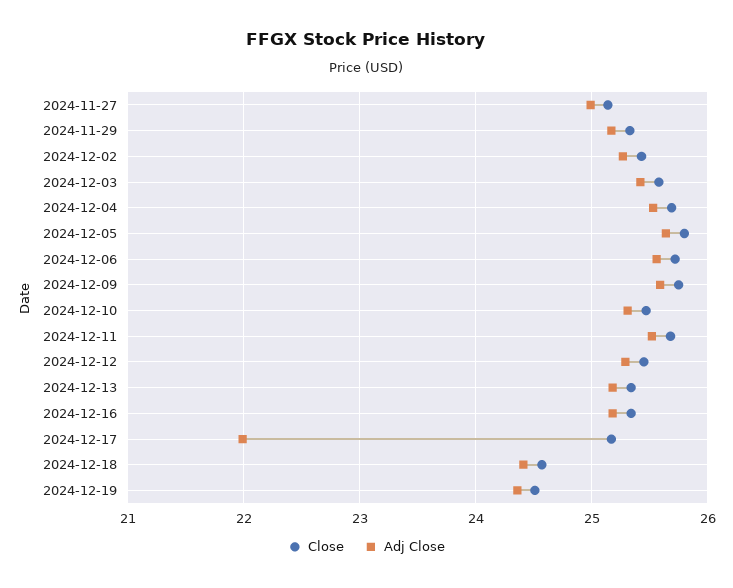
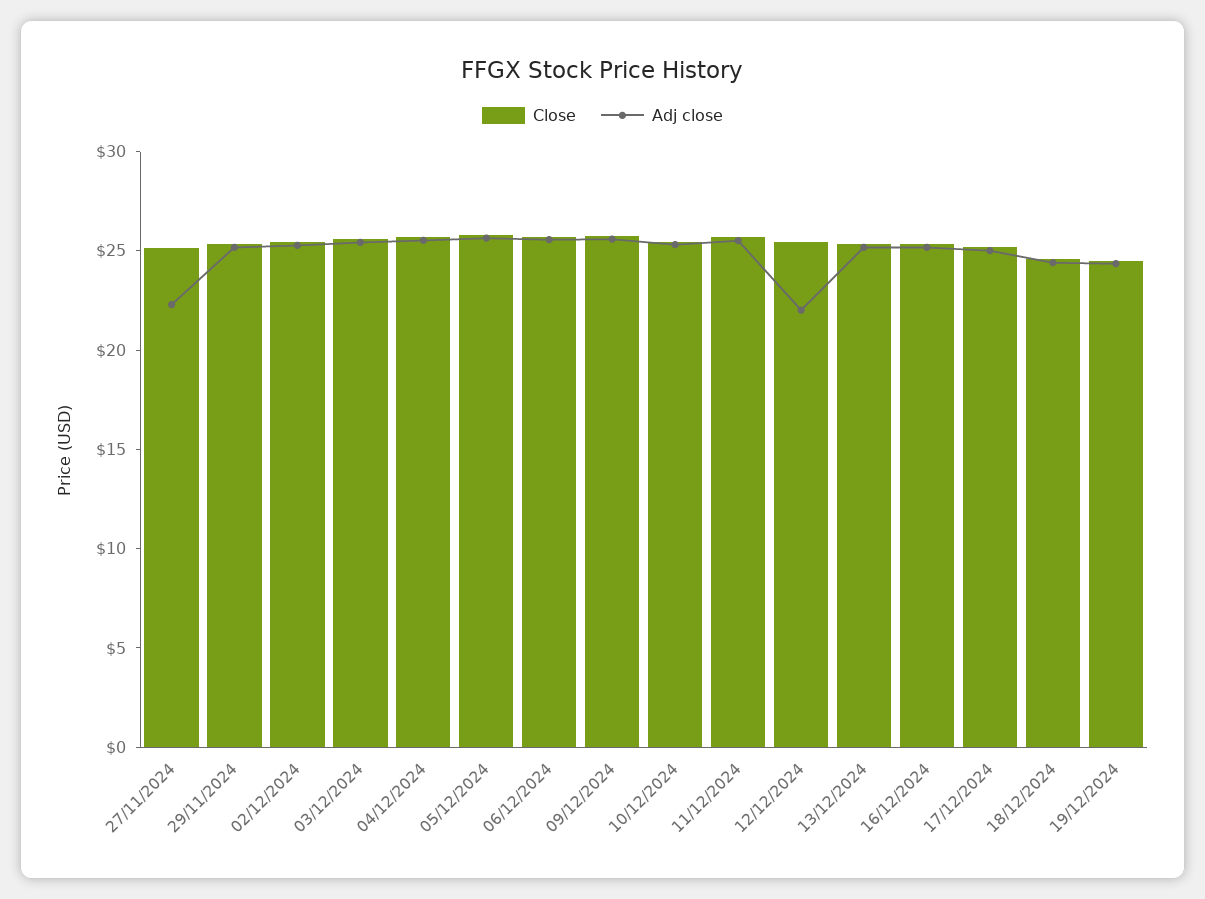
  {
    "Close": {
      "2024-11-27": 25.1,
      "2024-11-29": 25.3,
      "2024-12-02": 25.4,
      "2024-12-03": 25.6,
      "2024-12-04": 25.7,
      "2024-12-05": 25.8,
      "2024-12-06": 25.7,
      "2024-12-09": 25.8,
      "2024-12-10": 25.5,
      "2024-12-11": 25.7,
      "2024-12-12": 25.5,
      "2024-12-13": 25.3,
      "2024-12-16": 25.3,
      "2024-12-17": 25.2,
      "2024-12-18": 24.6,
      "2024-12-19": 24.5
    },
    "Adj Close": {
-     "2024-11-27": 25,
+     "2024-11-27": 22,
      "2024-11-29": 25.2,
      "2024-12-02": 25.3,
      "2024-12-03": 25.4,
      "2024-12-04": 25.5,
      "2024-12-05": 25.6,
      "2024-12-06": 25.6,
      "2024-12-09": 25.6,
      "2024-12-10": 25.3,
      "2024-12-11": 25.5,
-     "2024-12-12": 25.3,
+     "2024-12-12": 22,
      "2024-12-13": 25.2,
      "2024-12-16": 25.2,
-     "2024-12-17": 22,
+     "2024-12-17": 25,
      "2024-12-18": 24.4,
      "2024-12-19": 24.4
    }
  }

